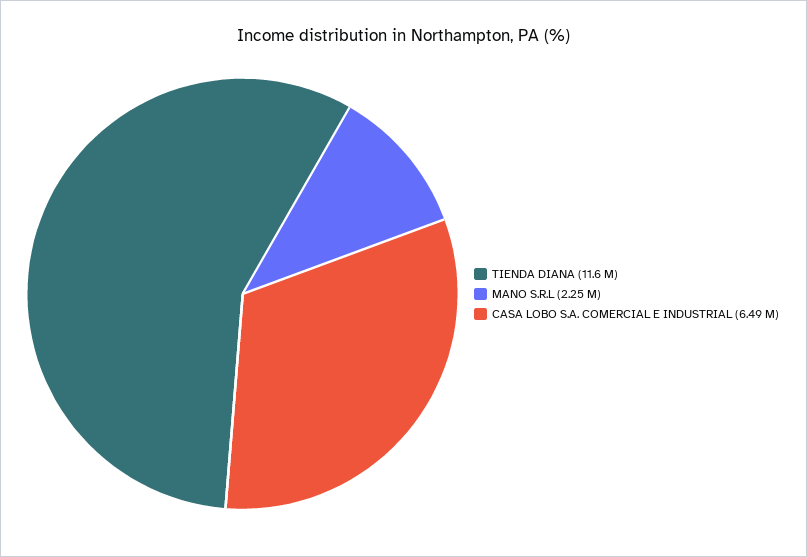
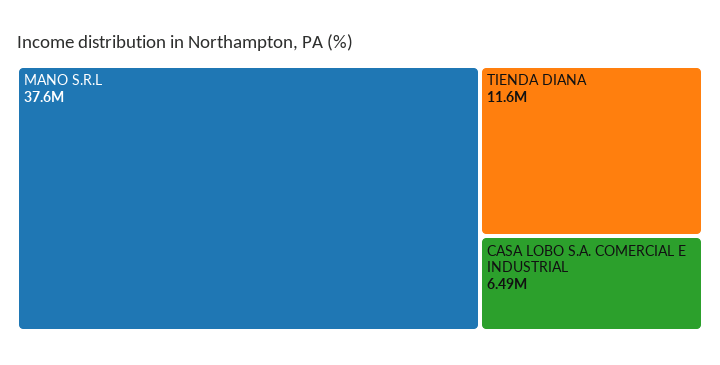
  {
    "TIENDA DIANA": 11600000,
-   "MANO S.R.L": 2250000,
+   "MANO S.R.L": 37600000,
    "CASA LOBO S.A. COMERCIAL E INDUSTRIAL": 6490000
  }

